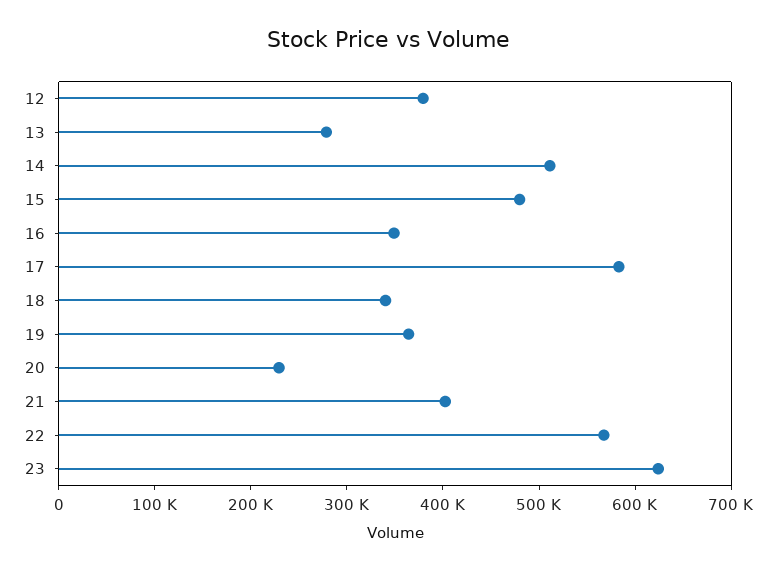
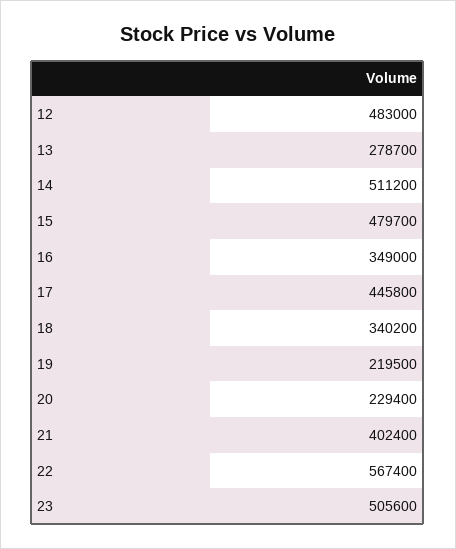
  {
-   "12": 380000,
+   "12": 483000,
    "13": 278700,
    "14": 511200,
    "15": 479700,
    "16": 349000,
-   "17": 580000,
+   "17": 445800,
    "18": 340200,
-   "19": 360000,
+   "19": 219500,
    "20": 229400,
    "21": 402400,
    "22": 567400,
-   "23": 620000
+   "23": 505600
  }

